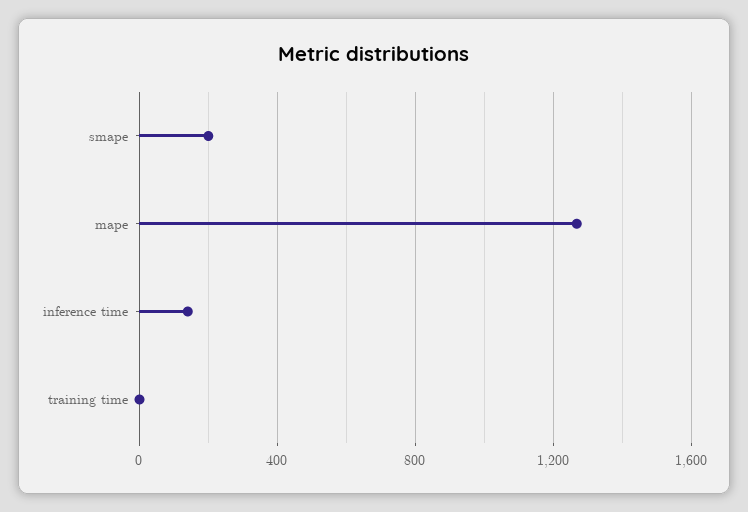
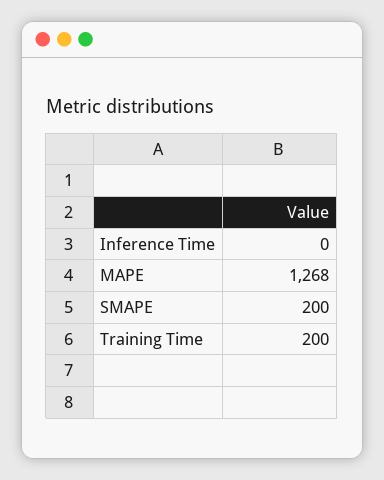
  {
    "smape": 200,
    "mape": 1268,
-   "inference time": 150,
+   "inference time": 0,
-   "training time": 0
+   "training time": 200
  }

